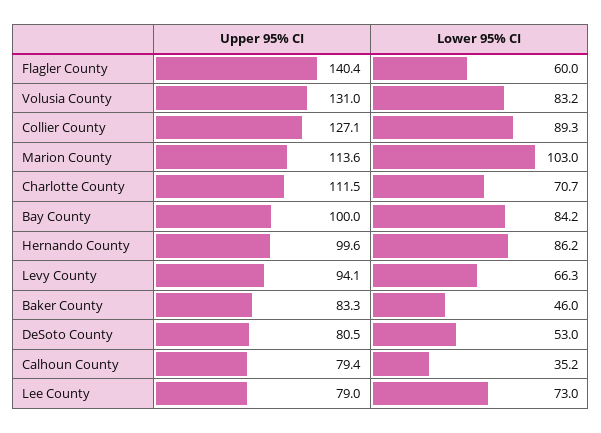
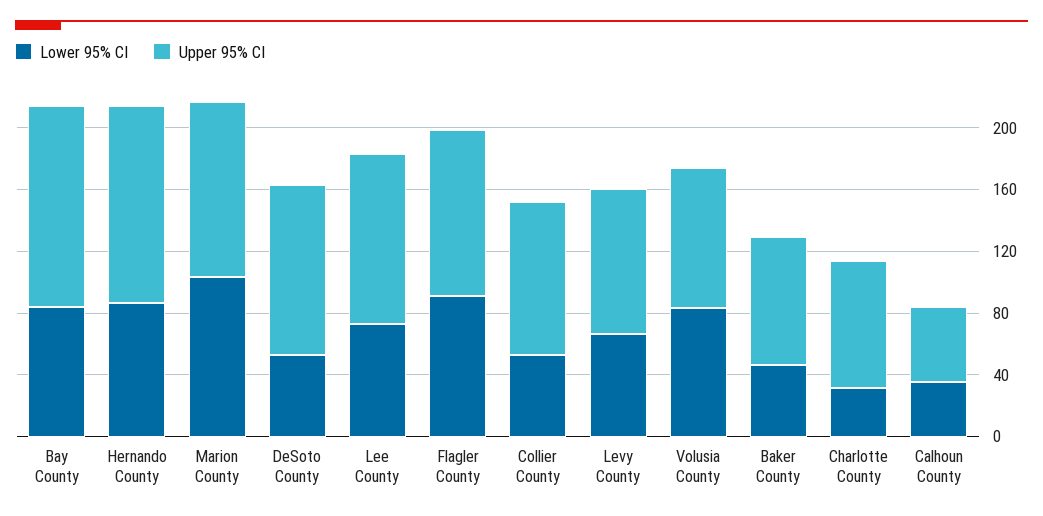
  {
    "Upper 95% CI": {
-     "Flagler County": 140.4,
+     "Flagler County": 110,
-     "Volusia County": 131,
+     "Volusia County": 90,
-     "Collier County": 127.1,
+     "Collier County": 100,
      "Marion County": 113.6,
-     "Charlotte County": 111.5,
+     "Charlotte County": 80,
-     "Bay County": 100,
+     "Bay County": 130,
-     "Hernando County": 99.6,
+     "Hernando County": 130,
      "Levy County": 94.1,
      "Baker County": 83.3,
-     "DeSoto County": 80.5,
+     "DeSoto County": 110,
-     "Calhoun County": 79.4,
+     "Calhoun County": 50,
-     "Lee County": 79
+     "Lee County": 110
    },
    "Lower 95% CI": {
-     "Flagler County": 60,
+     "Flagler County": 90,
      "Volusia County": 83.2,
-     "Collier County": 89.3,
+     "Collier County": 50,
      "Marion County": 103,
-     "Charlotte County": 70.7,
+     "Charlotte County": 30,
      "Bay County": 84.2,
      "Hernando County": 86.2,
      "Levy County": 66.3,
      "Baker County": 46,
      "DeSoto County": 53,
      "Calhoun County": 35.2,
      "Lee County": 73
    }
  }

